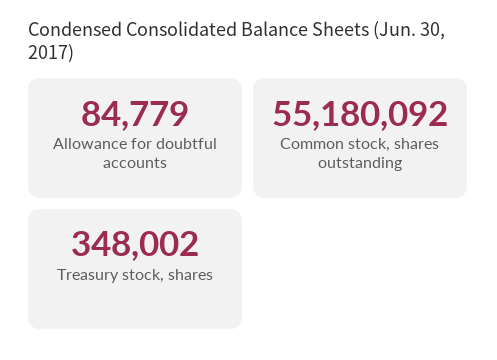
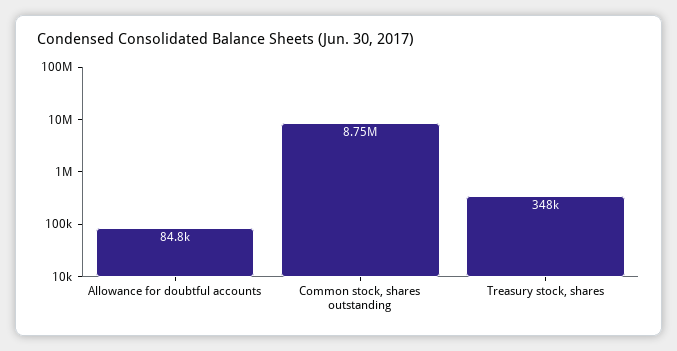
  {
    "Allowance for doubtful accounts": 84779,
-   "Common stock, shares outstanding": 55180092,
+   "Common stock, shares outstanding": 8750000,
    "Treasury stock, shares": 348002
  }

